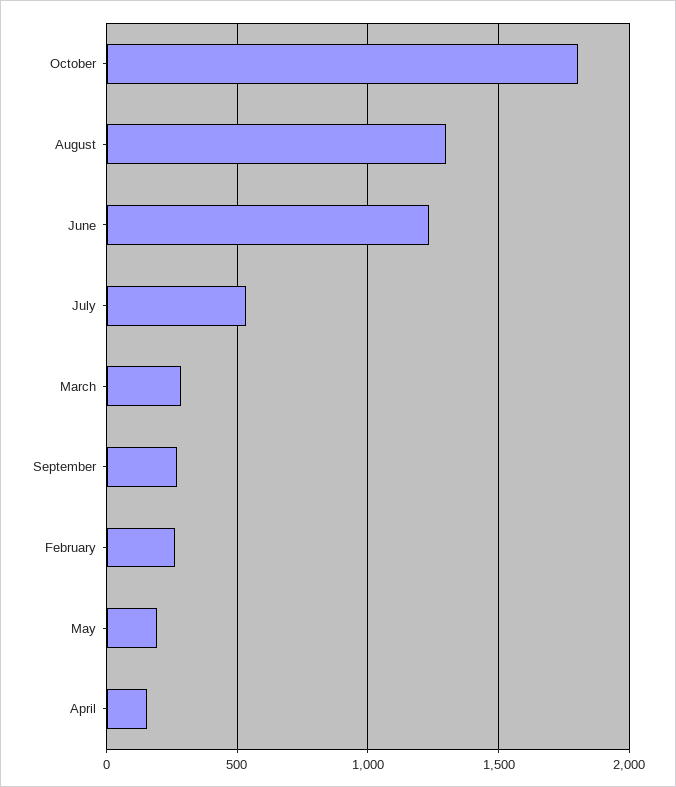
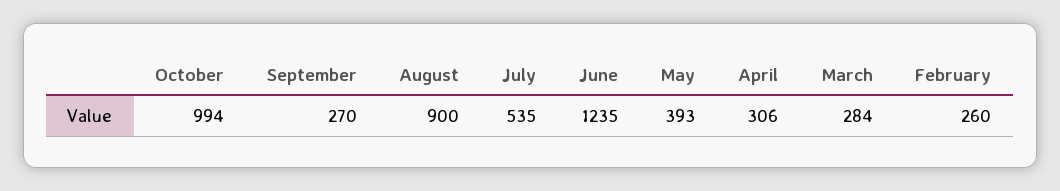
  {
-   "October": 1800,
+   "October": 994,
-   "August": 1300,
+   "August": 900,
    "June": 1235,
    "July": 535,
    "March": 284,
    "September": 270,
    "February": 260,
-   "May": 200,
+   "May": 393,
-   "April": 150
+   "April": 306
  }

